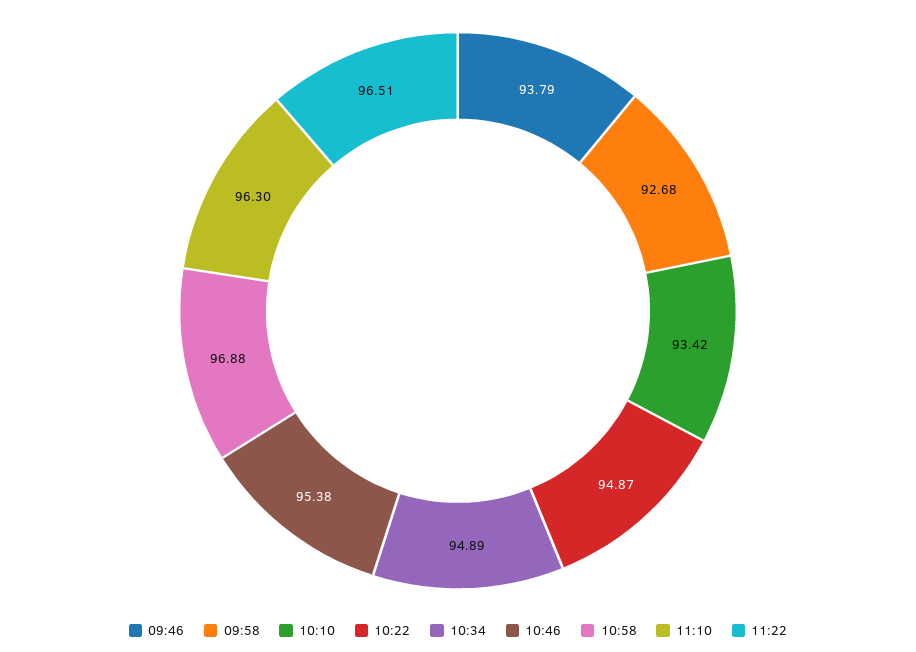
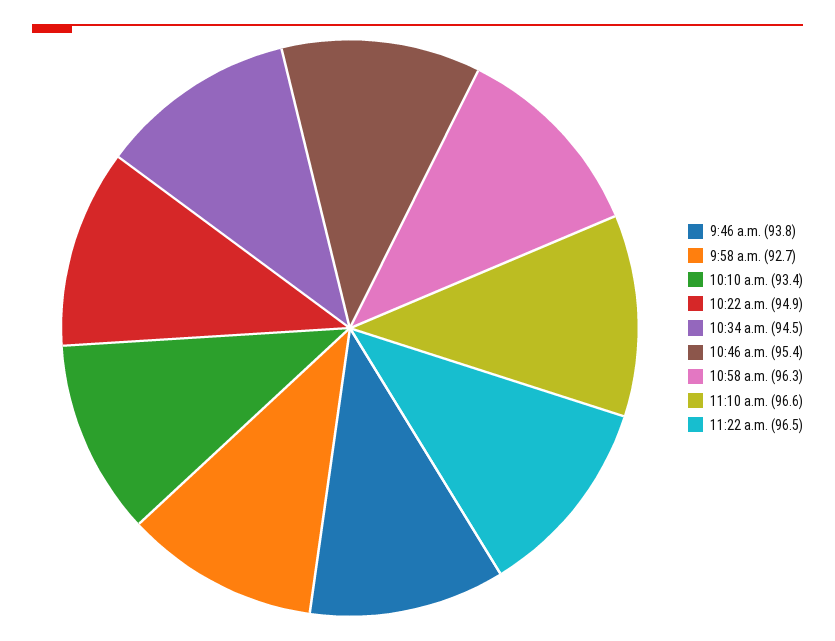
  {
    "09:46": 93.79,
    "09:58": 92.68,
    "10:10": 93.42,
    "10:22": 94.87,
-   "10:34": 94.89,
+   "10:34": 94.5,
    "10:46": 95.38,
-   "10:58": 96.88,
+   "10:58": 96.3,
-   "11:10": 96.3,
+   "11:10": 96.6,
    "11:22": 96.51
  }

